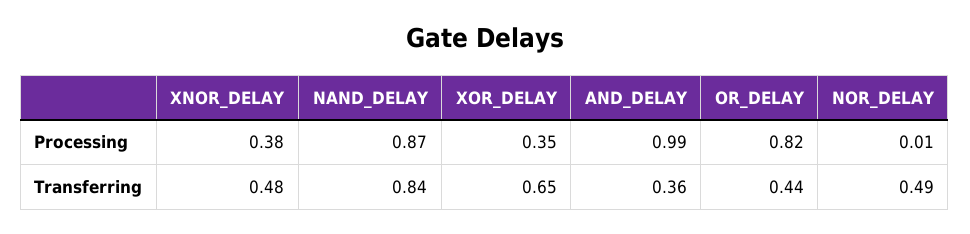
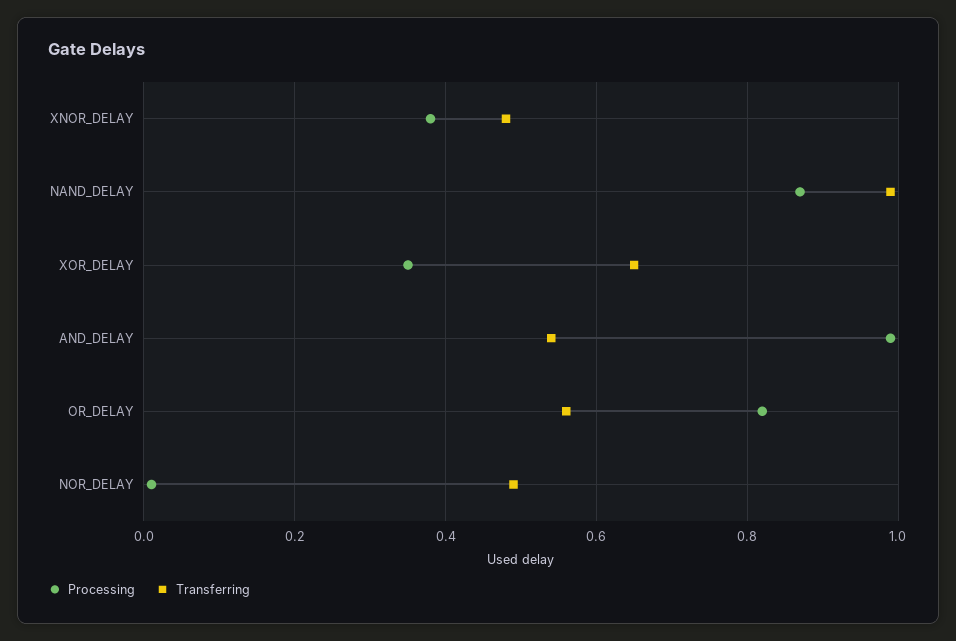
  {
    "Processing": {
      "XNOR_DELAY": 0.38,
      "NAND_DELAY": 0.87,
      "XOR_DELAY": 0.35,
      "AND_DELAY": 0.99,
      "OR_DELAY": 0.82,
      "NOR_DELAY": 0.01
    },
    "Transferring": {
      "XNOR_DELAY": 0.48,
-     "NAND_DELAY": 0.84,
+     "NAND_DELAY": 1,
      "XOR_DELAY": 0.65,
-     "AND_DELAY": 0.36,
+     "AND_DELAY": 0.55,
-     "OR_DELAY": 0.44,
+     "OR_DELAY": 0.55,
      "NOR_DELAY": 0.49
    }
  }

